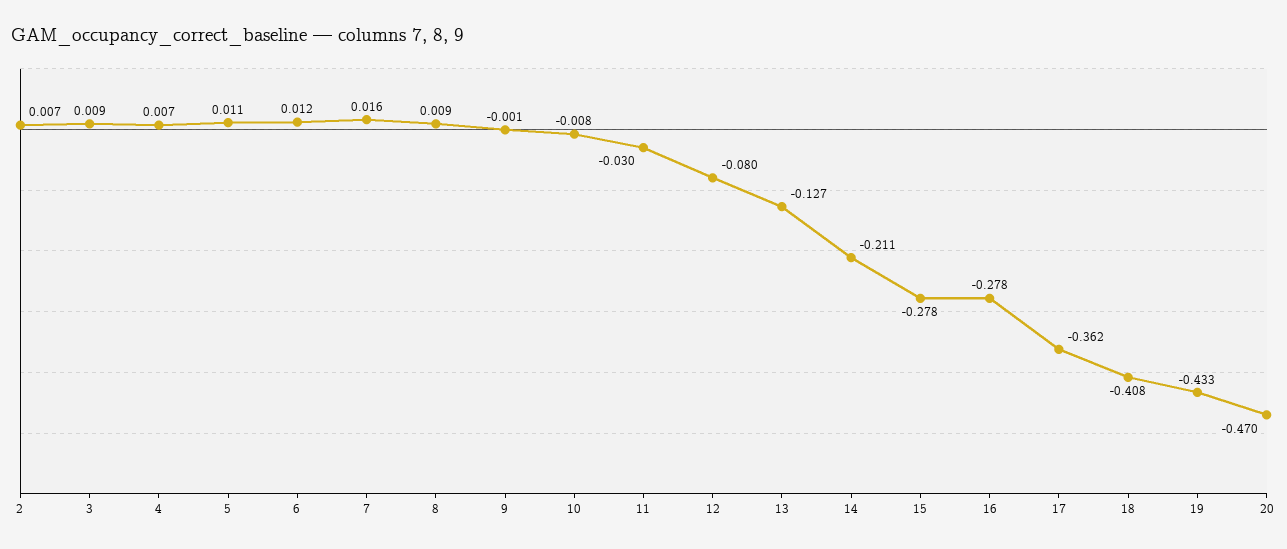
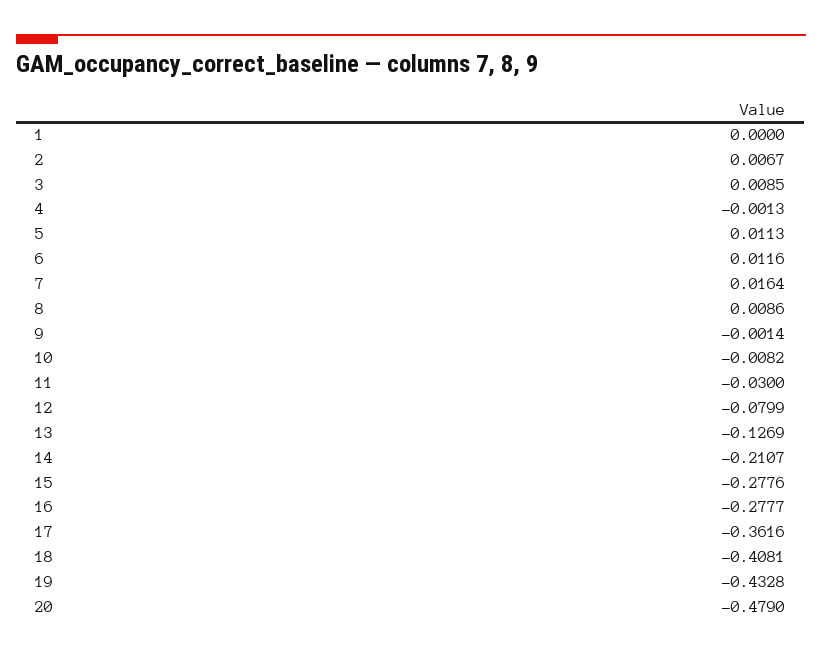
  {
    "2": 0.0067,
    "3": 0.0085,
-   "4": 0.007,
+   "4": -0.0013,
    "5": 0.0113,
    "6": 0.0116,
    "7": 0.0164,
    "8": 0.0086,
    "9": -0.0014,
    "10": -0.0082,
    "11": -0.03,
    "12": -0.0799,
    "13": -0.1269,
    "14": -0.2107,
    "15": -0.2776,
    "16": -0.2777,
    "17": -0.3616,
    "18": -0.4081,
    "19": -0.4328,
-   "20": -0.47
+   "20": -0.479,
+   "1": 0
  }

